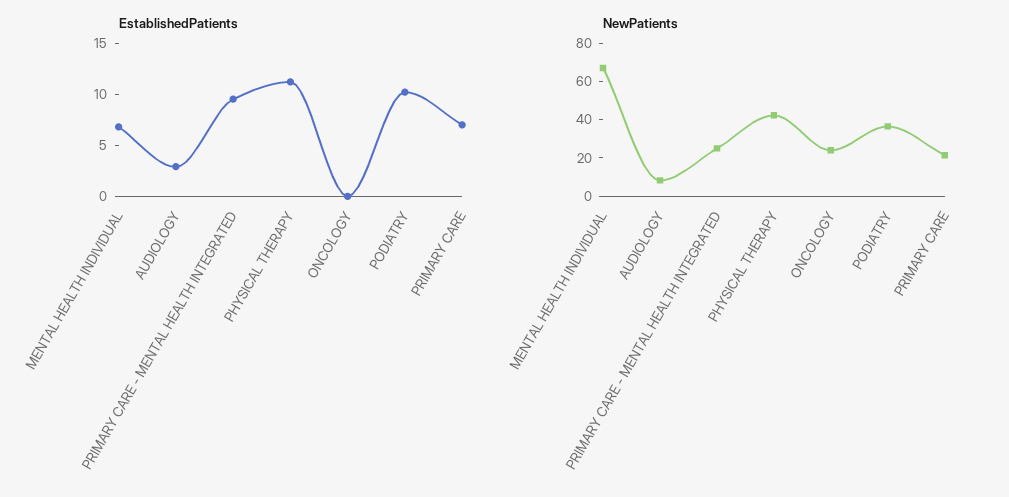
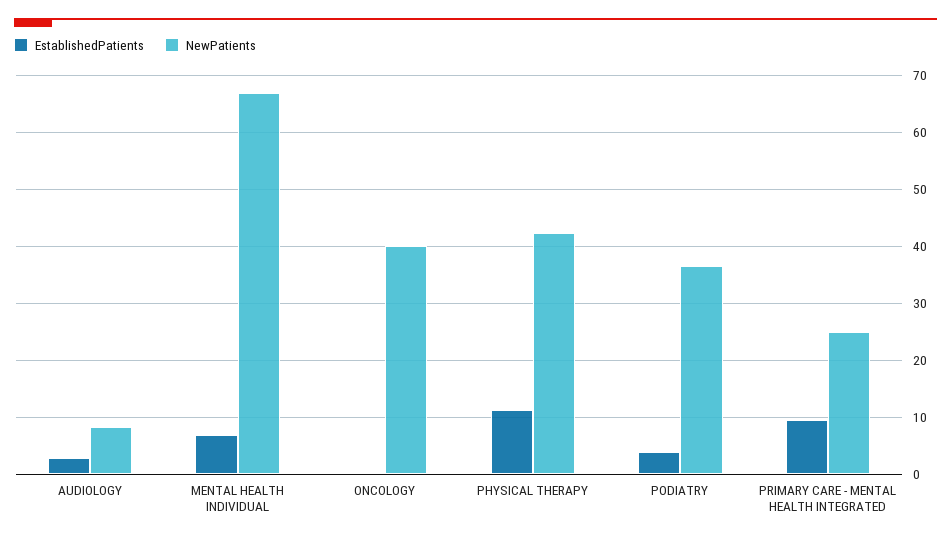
  {
    "EstablishedPatients": {
      "MENTAL HEALTH INDIVIDUAL": 7,
      "AUDIOLOGY": 3,
      "PRIMARY CARE - MENTAL HEALTH INTEGRATED": 10,
      "PHYSICAL THERAPY": 11,
      "ONCOLOGY": 0,
-     "PODIATRY": 10,
+     "PODIATRY": 4
-     "PRIMARY CARE": 7
    },
    "NewPatients": {
      "MENTAL HEALTH INDIVIDUAL": 68,
      "AUDIOLOGY": 8,
      "PRIMARY CARE - MENTAL HEALTH INTEGRATED": 26,
      "PHYSICAL THERAPY": 42,
-     "ONCOLOGY": 25,
+     "ONCOLOGY": 40,
-     "PODIATRY": 36,
+     "PODIATRY": 36
-     "PRIMARY CARE": 20
    }
  }

